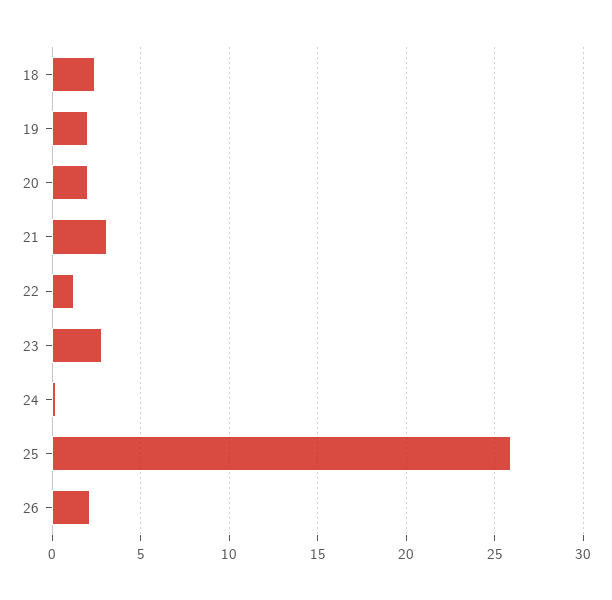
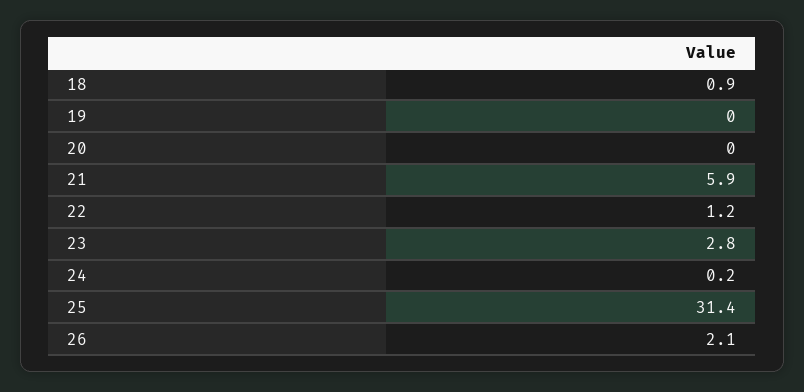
  {
-   "18": 2.5,
+   "18": 0.9,
-   "19": 2,
+   "19": 0,
-   "20": 2,
+   "20": 0,
-   "21": 3,
+   "21": 5.9,
    "22": 1.2,
    "23": 2.8,
    "24": 0.2,
-   "25": 26,
+   "25": 31.4,
    "26": 2.1
  }

